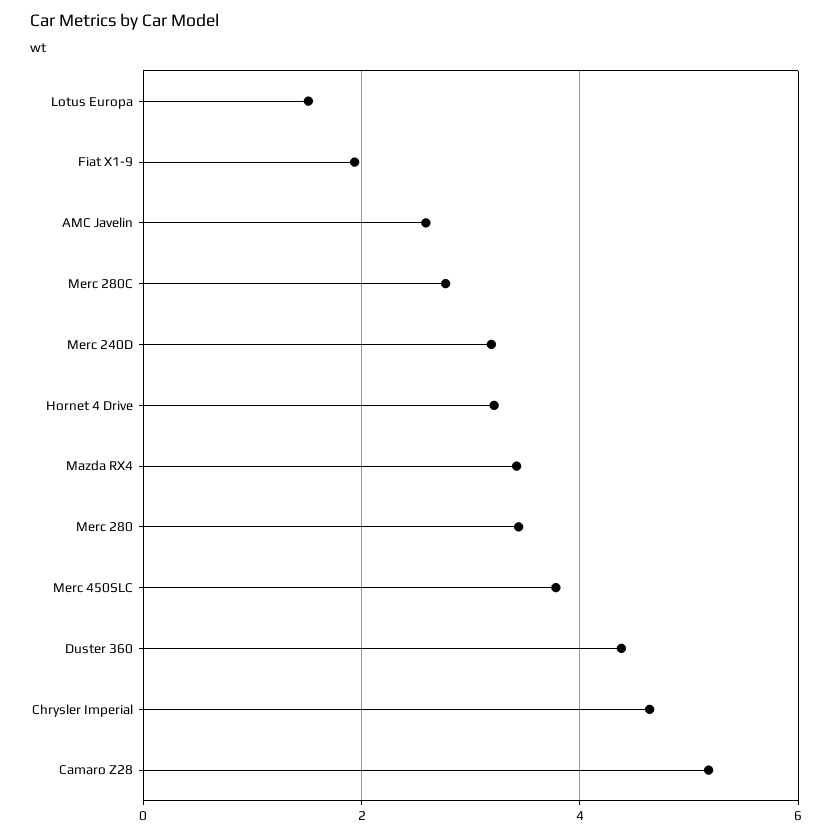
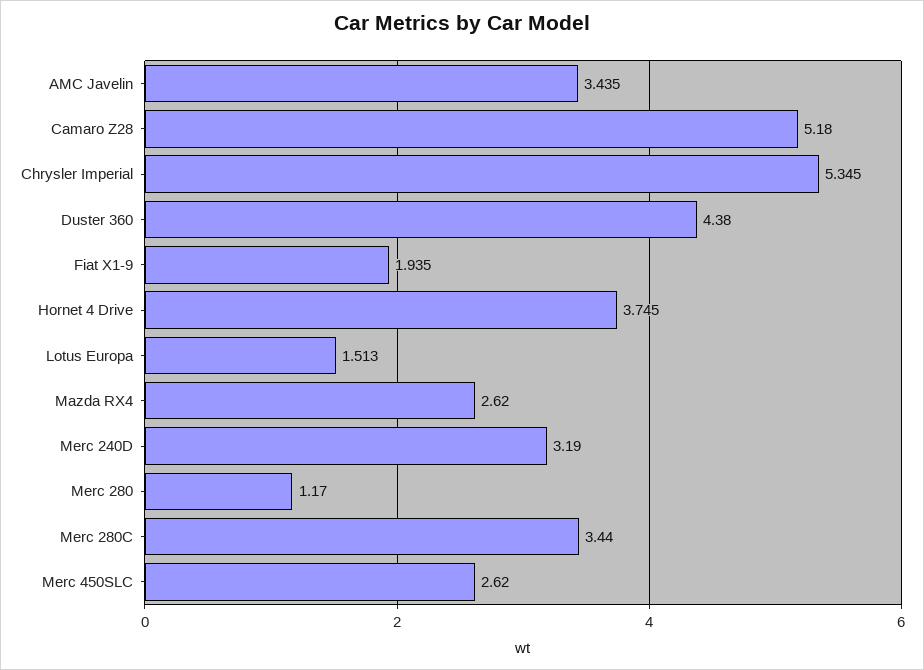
  {
    "Lotus Europa": 1.513,
    "Fiat X1-9": 1.935,
-   "AMC Javelin": 2.6,
+   "AMC Javelin": 3.435,
-   "Merc 280C": 2.8,
+   "Merc 280C": 3.44,
    "Merc 240D": 3.19,
-   "Hornet 4 Drive": 3.2,
+   "Hornet 4 Drive": 3.745,
-   "Mazda RX4": 3.4,
+   "Mazda RX4": 2.62,
-   "Merc 280": 3.4,
+   "Merc 280": 1.17,
-   "Merc 450SLC": 3.8,
+   "Merc 450SLC": 2.62,
    "Duster 360": 4.38,
-   "Chrysler Imperial": 4.6,
+   "Chrysler Imperial": 5.345,
    "Camaro Z28": 5.18
  }

